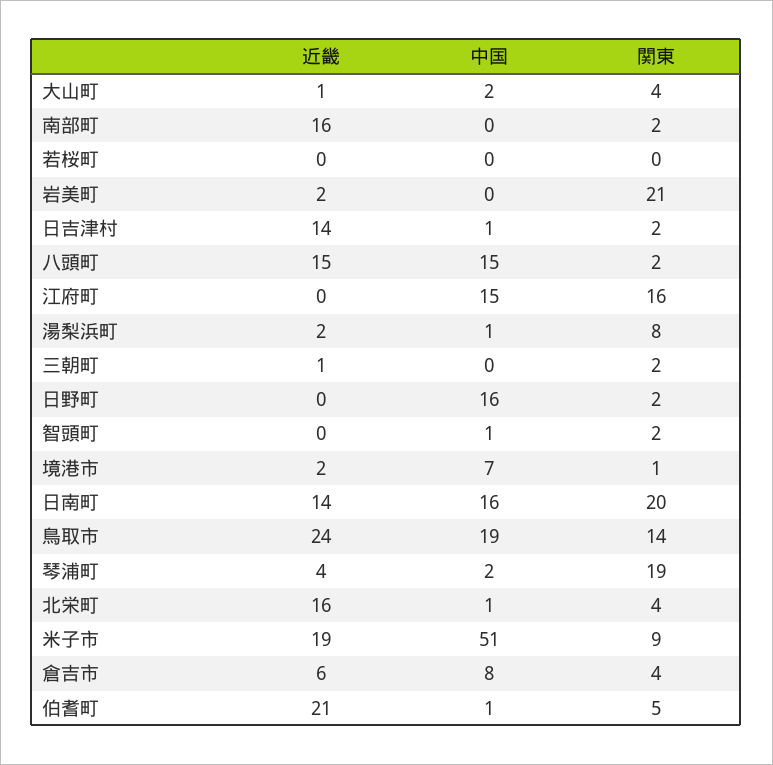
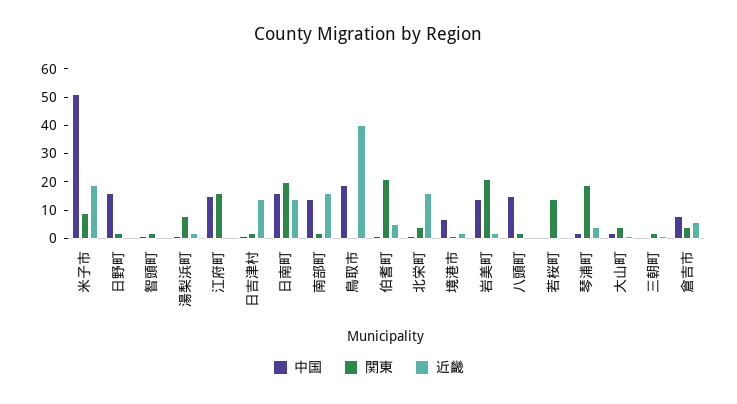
  {
    "近畿": {
      "大山町": 1,
      "南部町": 16,
      "若桜町": 0,
      "岩美町": 2,
      "日吉津村": 14,
-     "八頭町": 15,
+     "八頭町": 0,
      "江府町": 0,
      "湯梨浜町": 2,
      "三朝町": 1,
      "日野町": 0,
      "智頭町": 0,
      "境港市": 2,
      "日南町": 14,
-     "鳥取市": 24,
+     "鳥取市": 40,
      "琴浦町": 4,
      "北栄町": 16,
      "米子市": 19,
      "倉吉市": 6,
-     "伯耆町": 21
+     "伯耆町": 5
    },
    "中国": {
      "大山町": 2,
-     "南部町": 0,
+     "南部町": 15,
      "若桜町": 0,
-     "岩美町": 0,
+     "岩美町": 15,
      "日吉津村": 1,
      "八頭町": 15,
      "江府町": 15,
      "湯梨浜町": 1,
      "三朝町": 0,
      "日野町": 16,
      "智頭町": 1,
      "境港市": 7,
      "日南町": 16,
      "鳥取市": 19,
      "琴浦町": 2,
      "北栄町": 1,
      "米子市": 51,
      "倉吉市": 8,
      "伯耆町": 1
    },
    "関東": {
      "大山町": 4,
      "南部町": 2,
-     "若桜町": 0,
+     "若桜町": 15,
      "岩美町": 21,
      "日吉津村": 2,
      "八頭町": 2,
      "江府町": 16,
      "湯梨浜町": 8,
      "三朝町": 2,
      "日野町": 2,
      "智頭町": 2,
      "境港市": 1,
      "日南町": 20,
-     "鳥取市": 14,
+     "鳥取市": 0,
      "琴浦町": 19,
      "北栄町": 4,
      "米子市": 9,
      "倉吉市": 4,
-     "伯耆町": 5
+     "伯耆町": 20
    }
  }

